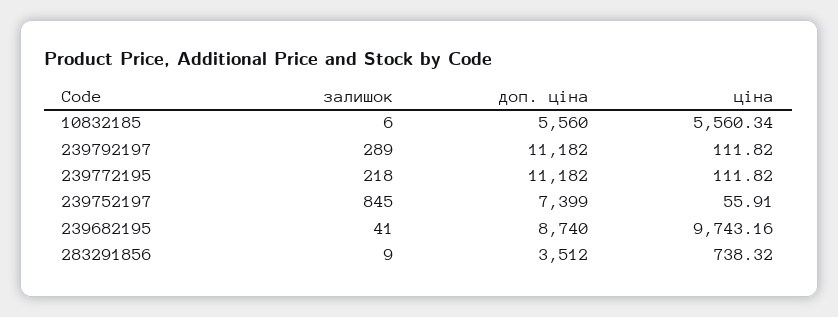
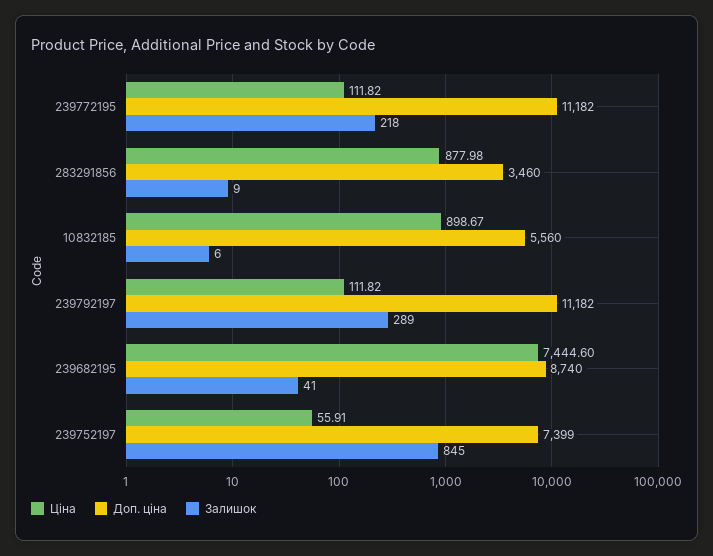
  {
    "залишок": {
      "10832185": 6,
      "239792197": 289,
      "239772195": 218,
      "239752197": 845,
      "239682195": 41,
      "283291856": 9
    },
    "доп. ціна": {
      "10832185": 5560,
      "239792197": 11182,
      "239772195": 11182,
      "239752197": 7399,
      "239682195": 8740,
-     "283291856": 3512
+     "283291856": 3460
    },
    "ціна": {
-     "10832185": 5560.34,
+     "10832185": 898.67,
      "239792197": 111.82,
      "239772195": 111.82,
      "239752197": 55.91,
-     "239682195": 9743.16,
+     "239682195": 7444.6,
-     "283291856": 738.32
+     "283291856": 877.98
    }
  }

